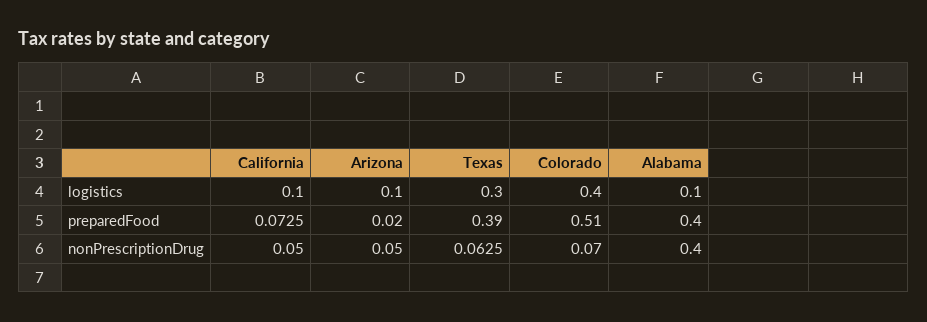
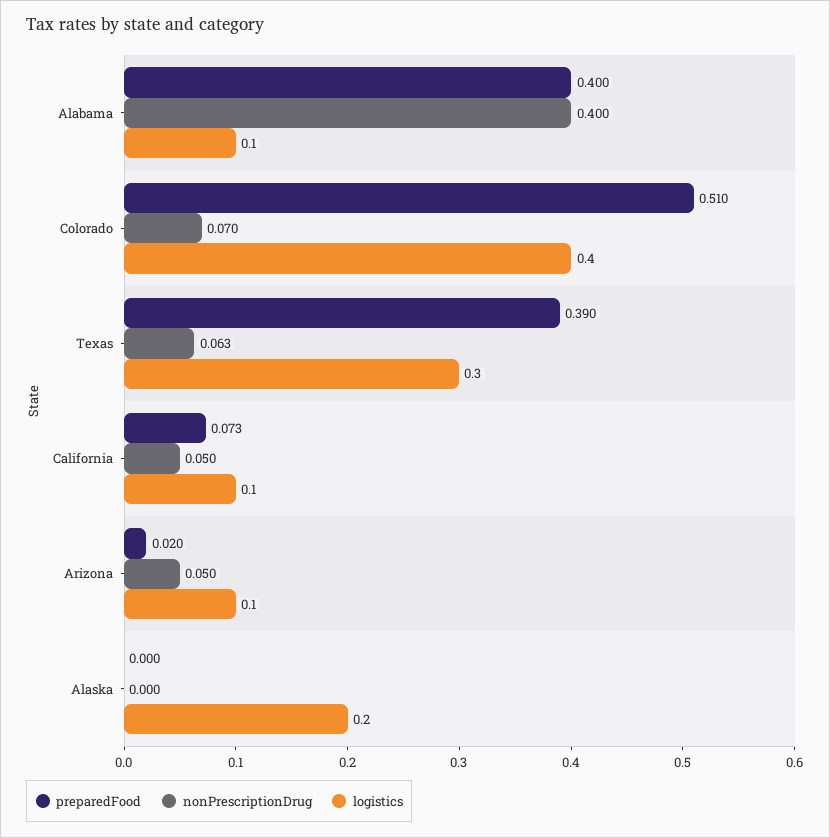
  {
    "logistics": {
      "California": 0.1,
      "Arizona": 0.1,
      "Texas": 0.3,
      "Colorado": 0.4,
-     "Alabama": 0.1
+     "Alabama": 0.1,
+     "Alaska": 0.2
    },
    "preparedFood": {
      "California": 0.0725,
      "Arizona": 0.02,
      "Texas": 0.39,
      "Colorado": 0.51,
-     "Alabama": 0.4
+     "Alabama": 0.4,
+     "Alaska": 0
    },
    "nonPrescriptionDrug": {
      "California": 0.05,
      "Arizona": 0.05,
      "Texas": 0.0625,
      "Colorado": 0.07,
-     "Alabama": 0.4
+     "Alabama": 0.4,
+     "Alaska": 0
    }
  }

